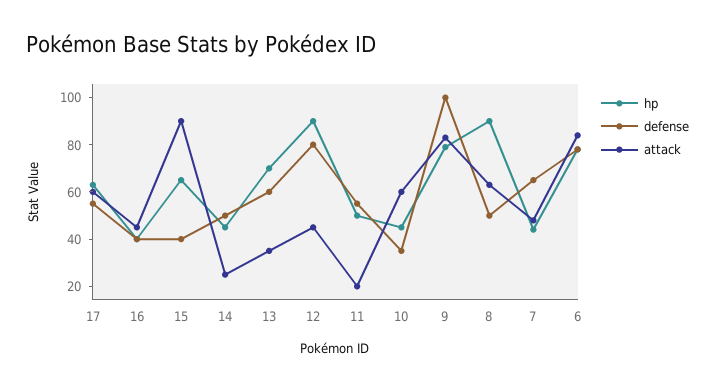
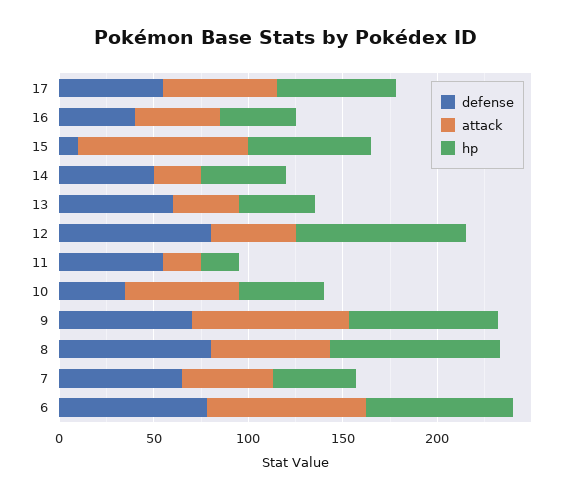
  {
    "hp": {
      "17": 65,
      "16": 40,
      "15": 65,
      "14": 45,
-     "13": 70,
+     "13": 40,
      "12": 90,
-     "11": 50,
+     "11": 20,
      "10": 45,
      "9": 80,
      "8": 90,
      "7": 45,
      "6": 80
    },
    "defense": {
      "17": 55,
      "16": 40,
-     "15": 40,
+     "15": 10,
      "14": 50,
      "13": 60,
      "12": 80,
      "11": 55,
      "10": 35,
-     "9": 100,
+     "9": 70,
-     "8": 50,
+     "8": 80,
      "7": 65,
      "6": 80
    },
    "attack": {
      "17": 60,
      "16": 45,
      "15": 90,
      "14": 25,
      "13": 35,
      "12": 45,
      "11": 20,
      "10": 60,
      "9": 85,
      "8": 65,
      "7": 50,
      "6": 85
    }
  }

